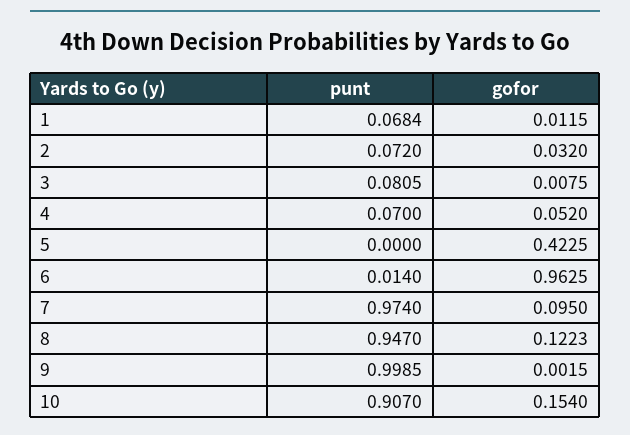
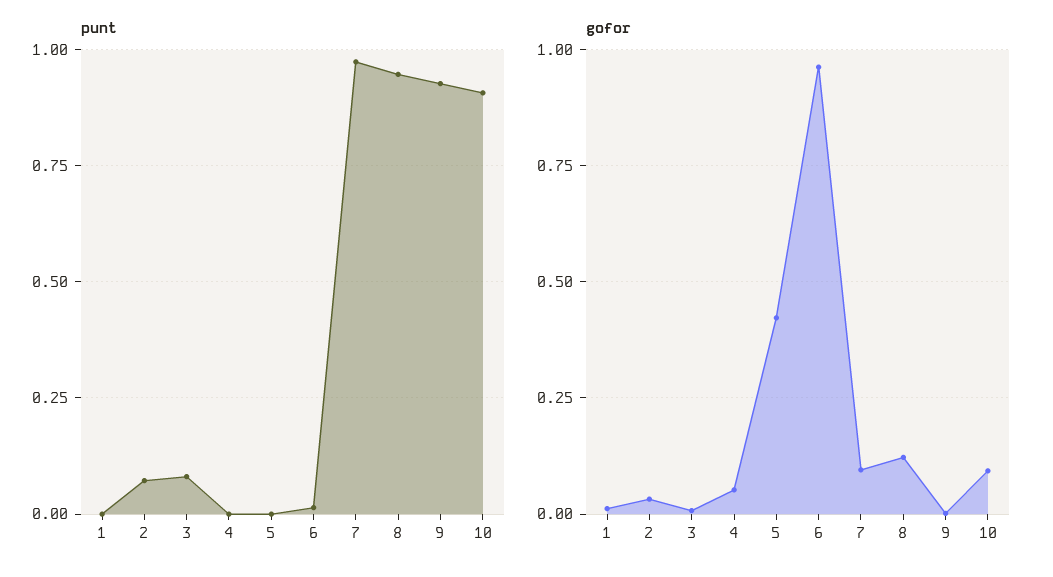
  {
    "punt": {
-     "1": 0.0684,
+     "1": 0,
      "2": 0.072,
      "3": 0.0805,
-     "4": 0.07,
+     "4": 0,
      "5": 0,
      "6": 0.014,
      "7": 0.974,
      "8": 0.947,
-     "9": 0.9985,
+     "9": 0.925,
      "10": 0.907
    },
    "gofor": {
      "1": 0.0115,
      "2": 0.032,
      "3": 0.0075,
      "4": 0.052,
      "5": 0.4225,
      "6": 0.9625,
      "7": 0.095,
      "8": 0.1223,
      "9": 0.0015,
-     "10": 0.154
+     "10": 0.1
    }
  }

